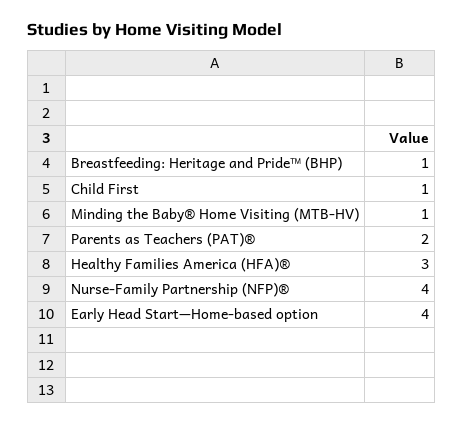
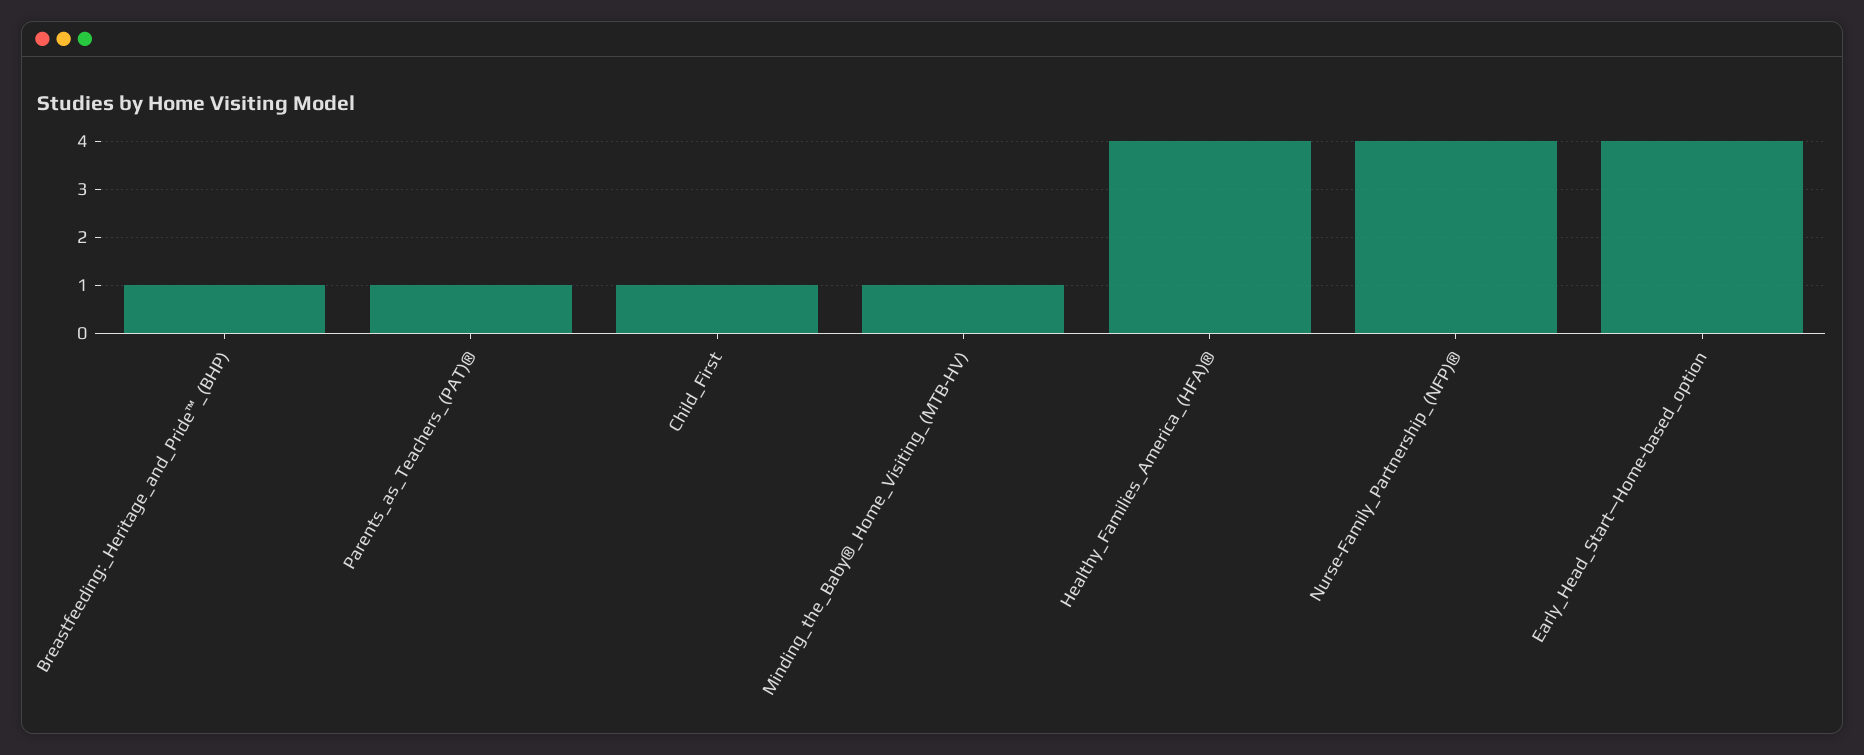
  {
    "Breastfeeding: Heritage and Pride™ (BHP)": 1,
    "Child First": 1,
    "Minding the Baby® Home Visiting (MTB-HV)": 1,
-   "Parents as Teachers (PAT)®": 2,
+   "Parents as Teachers (PAT)®": 1,
-   "Healthy Families America (HFA)®": 3,
+   "Healthy Families America (HFA)®": 4,
    "Nurse-Family Partnership (NFP)®": 4,
    "Early Head Start—Home-based option": 4
  }

